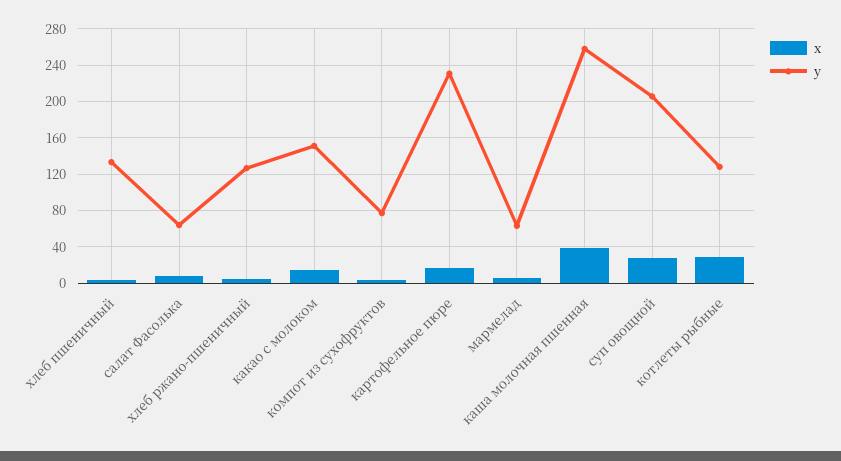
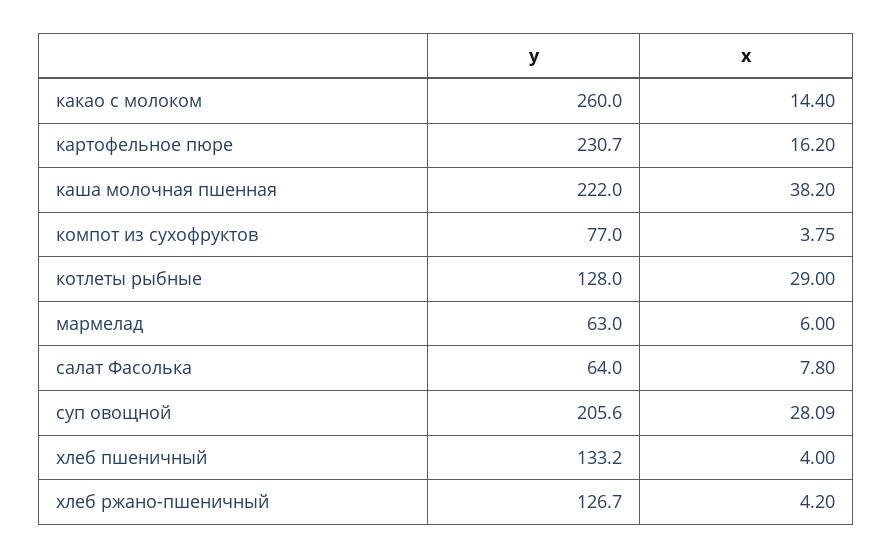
  {
    "x": {
      "хлеб пшеничный": 4,
      "салат Фасолька": 7.8,
      "хлеб ржано-пшеничный": 4.2,
      "какао с молоком": 14.4,
      "компот из сухофруктов": 3.75,
      "картофельное пюре": 16.2,
      "мармелад": 6,
      "каша молочная пшенная": 38.2,
      "суп овощной": 28.09,
      "котлеты рыбные": 29
    },
    "y": {
      "хлеб пшеничный": 133.2,
      "салат Фасолька": 64,
      "хлеб ржано-пшеничный": 126.7,
-     "какао с молоком": 150,
+     "какао с молоком": 260,
      "компот из сухофруктов": 77,
      "картофельное пюре": 230.7,
      "мармелад": 63,
-     "каша молочная пшенная": 260,
+     "каша молочная пшенная": 222,
      "суп овощной": 205.6,
      "котлеты рыбные": 128
    }
  }

